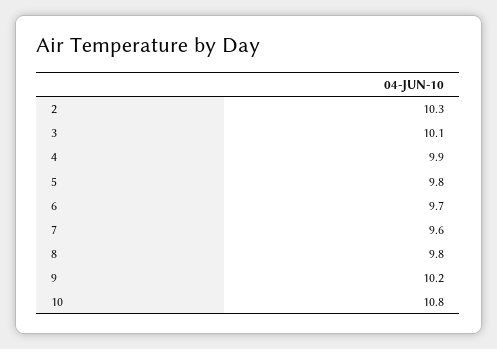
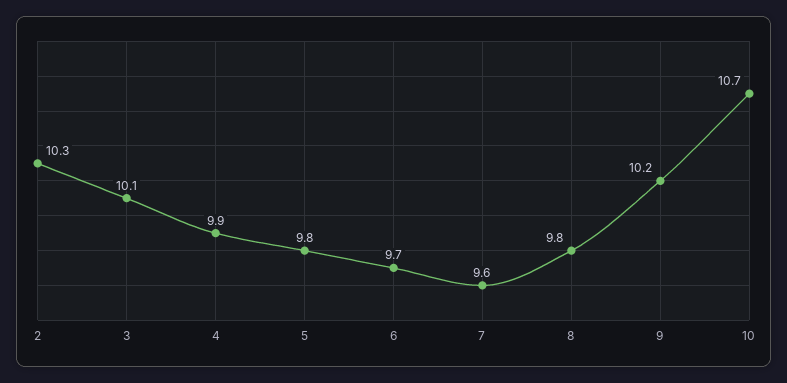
  {
    "2": 10.3,
    "3": 10.1,
    "4": 9.9,
    "5": 9.8,
    "6": 9.7,
    "7": 9.6,
    "8": 9.8,
    "9": 10.2,
-   "10": 10.8
+   "10": 10.7
  }

